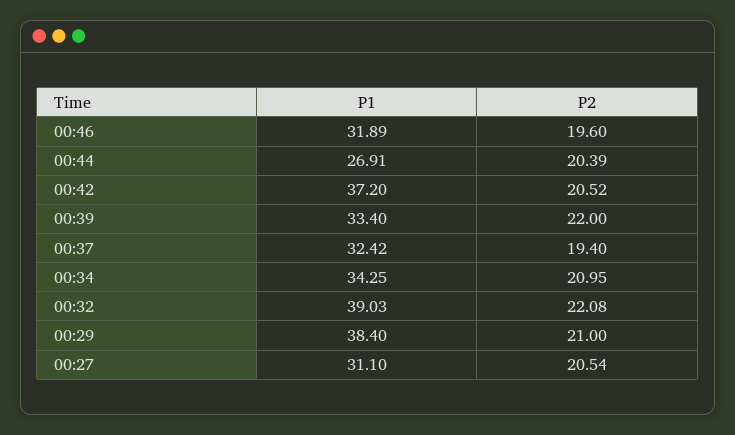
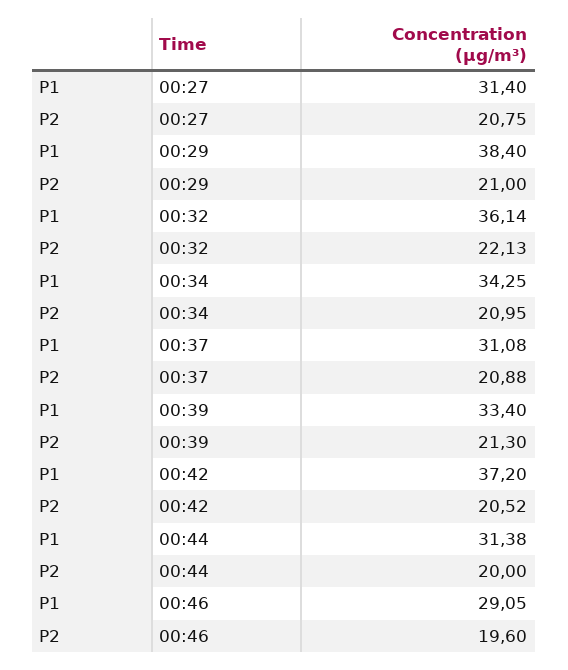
  {
    "P1": {
-     "00:46": 31.89,
+     "00:46": 29.05,
-     "00:44": 26.91,
+     "00:44": 31.38,
      "00:42": 37.2,
      "00:39": 33.4,
-     "00:37": 32.42,
+     "00:37": 31.08,
      "00:34": 34.25,
-     "00:32": 39.03,
+     "00:32": 36.14,
      "00:29": 38.4,
-     "00:27": 31.1
+     "00:27": 31.4
    },
    "P2": {
      "00:46": 19.6,
-     "00:44": 20.39,
+     "00:44": 20,
      "00:42": 20.52,
-     "00:39": 22,
+     "00:39": 21.3,
-     "00:37": 19.4,
+     "00:37": 20.88,
      "00:34": 20.95,
-     "00:32": 22.08,
+     "00:32": 22.13,
      "00:29": 21,
-     "00:27": 20.54
+     "00:27": 20.75
    }
  }

